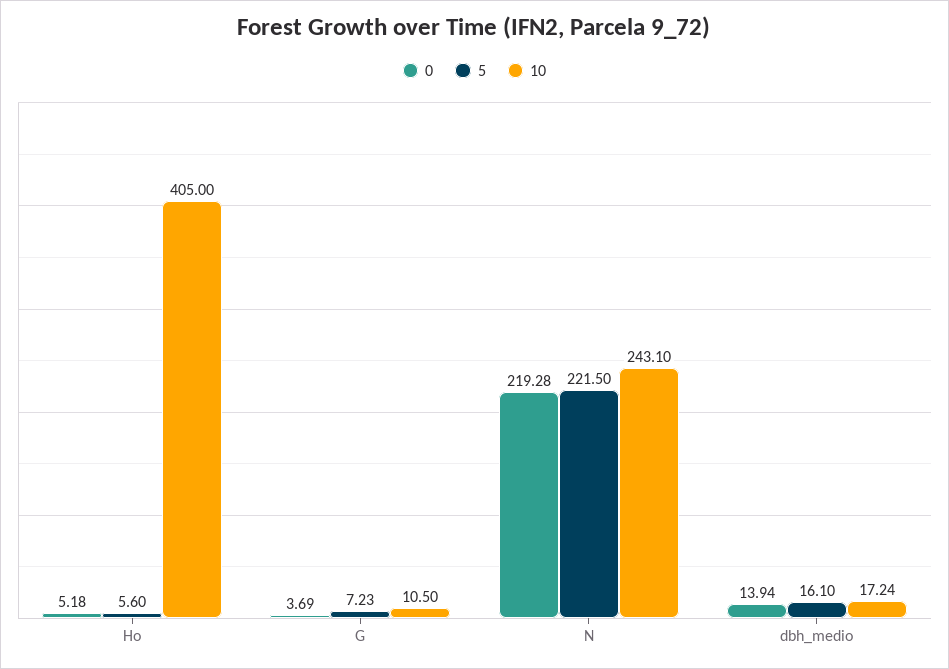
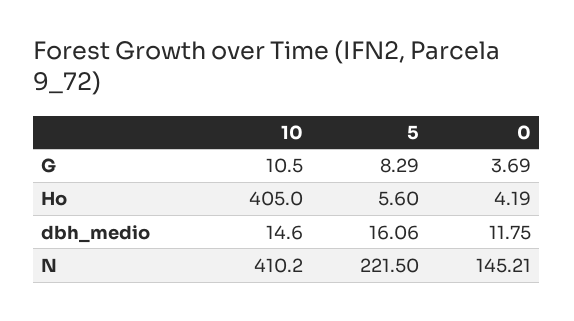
  {
    "0": {
-     "Ho": 5.18,
+     "Ho": 4.19,
      "G": 3.69,
-     "N": 219.28,
+     "N": 145.21,
-     "dbh_medio": 13.94
+     "dbh_medio": 11.75
    },
    "5": {
      "Ho": 5.6,
-     "G": 7.23,
+     "G": 8.29,
      "N": 221.5,
-     "dbh_medio": 16.1
+     "dbh_medio": 16.06
    },
    "10": {
      "Ho": 405,
      "G": 10.5,
-     "N": 243.1,
+     "N": 410.2,
-     "dbh_medio": 17.24
+     "dbh_medio": 14.6
    }
  }

